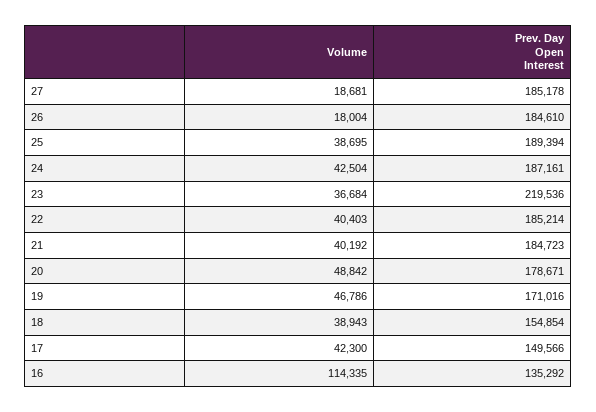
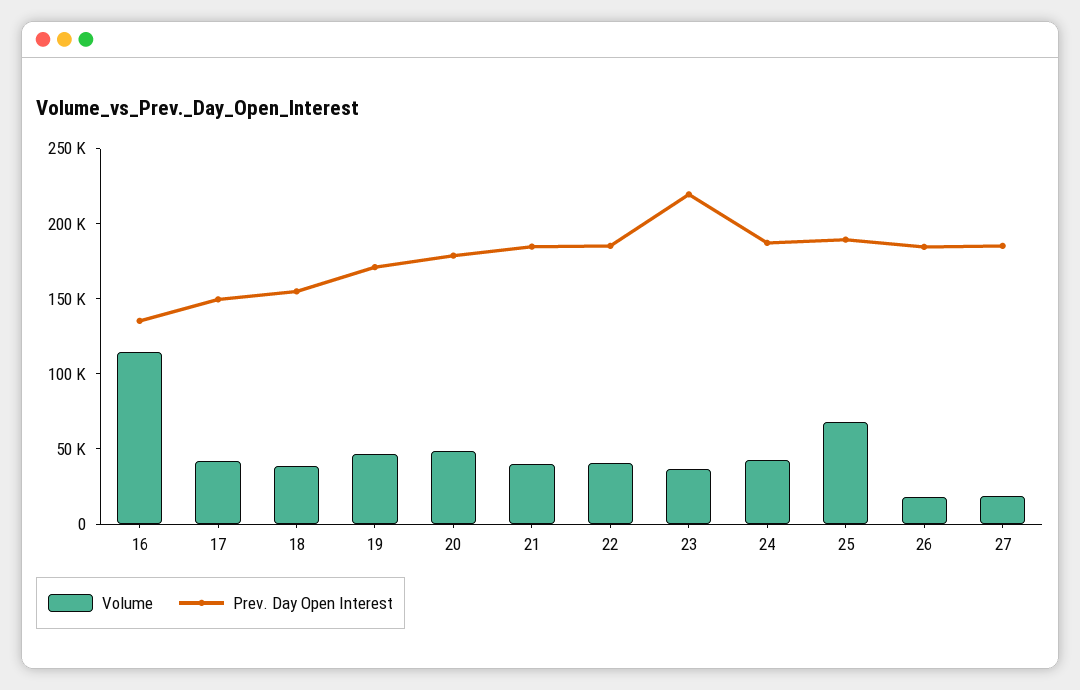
  {
    "Volume": {
      "27": 18681,
      "26": 18004,
-     "25": 38695,
+     "25": 70000,
      "24": 42504,
      "23": 36684,
      "22": 40403,
      "21": 40192,
      "20": 48842,
      "19": 46786,
      "18": 38943,
      "17": 42300,
      "16": 114335
    },
    "Prev. Day Open Interest": {
      "27": 185178,
      "26": 184610,
      "25": 189394,
      "24": 187161,
      "23": 219536,
      "22": 185214,
      "21": 184723,
      "20": 178671,
      "19": 171016,
      "18": 154854,
      "17": 149566,
      "16": 135292
    }
  }

